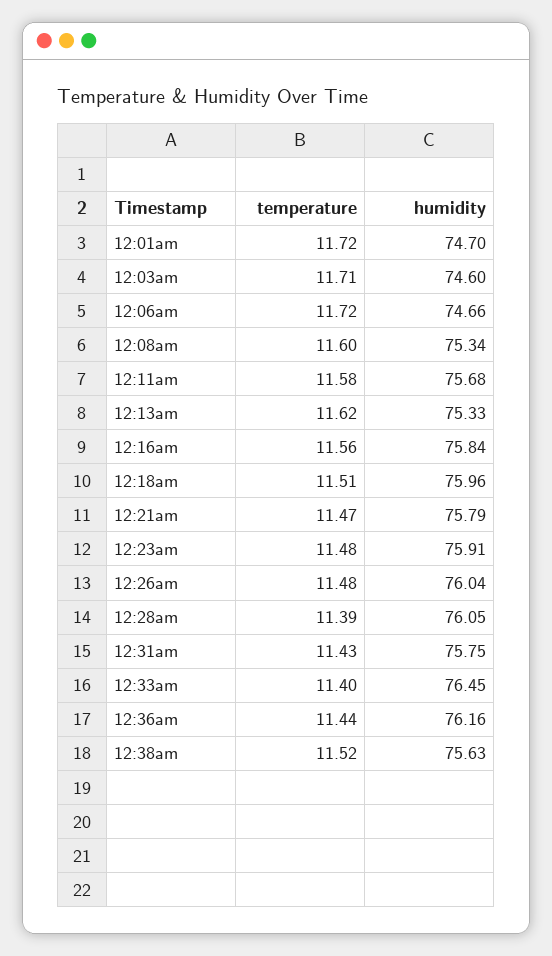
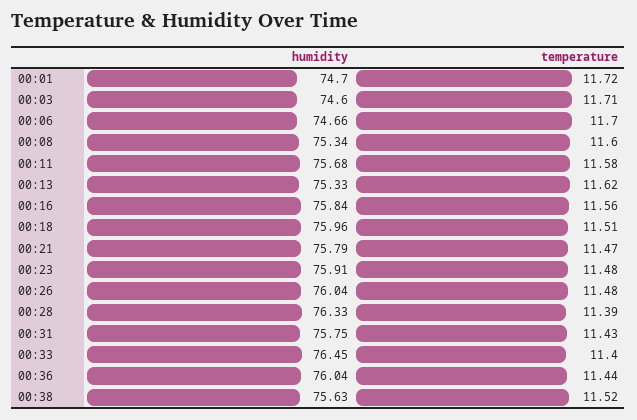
  {
    "temperature": {
      "12:01am": 11.72,
      "12:03am": 11.71,
-     "12:06am": 11.72,
+     "12:06am": 11.7,
      "12:08am": 11.6,
      "12:11am": 11.58,
      "12:13am": 11.62,
      "12:16am": 11.56,
      "12:18am": 11.51,
      "12:21am": 11.47,
      "12:23am": 11.48,
      "12:26am": 11.48,
      "12:28am": 11.39,
      "12:31am": 11.43,
      "12:33am": 11.4,
      "12:36am": 11.44,
      "12:38am": 11.52
    },
    "humidity": {
      "12:01am": 74.7,
      "12:03am": 74.6,
      "12:06am": 74.66,
      "12:08am": 75.34,
      "12:11am": 75.68,
      "12:13am": 75.33,
      "12:16am": 75.84,
      "12:18am": 75.96,
      "12:21am": 75.79,
      "12:23am": 75.91,
      "12:26am": 76.04,
-     "12:28am": 76.05,
+     "12:28am": 76.33,
      "12:31am": 75.75,
      "12:33am": 76.45,
-     "12:36am": 76.16,
+     "12:36am": 76.04,
      "12:38am": 75.63
    }
  }

